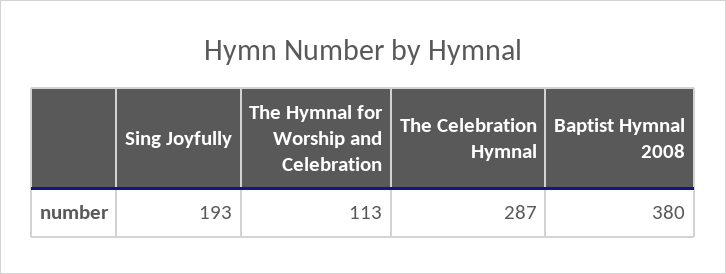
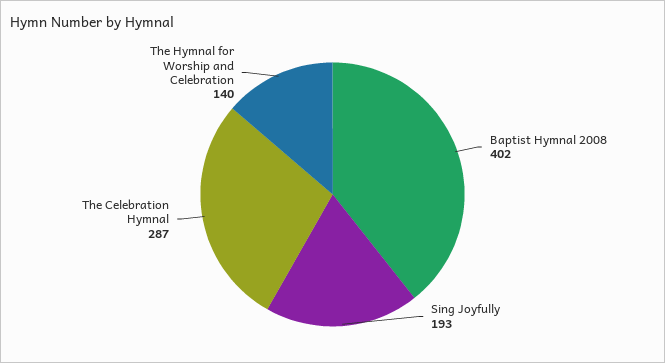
  {
    "Sing Joyfully": 193,
-   "The Hymnal for Worship and Celebration": 113,
+   "The Hymnal for Worship and Celebration": 140,
    "The Celebration Hymnal": 287,
-   "Baptist Hymnal 2008": 380
+   "Baptist Hymnal 2008": 402
  }

